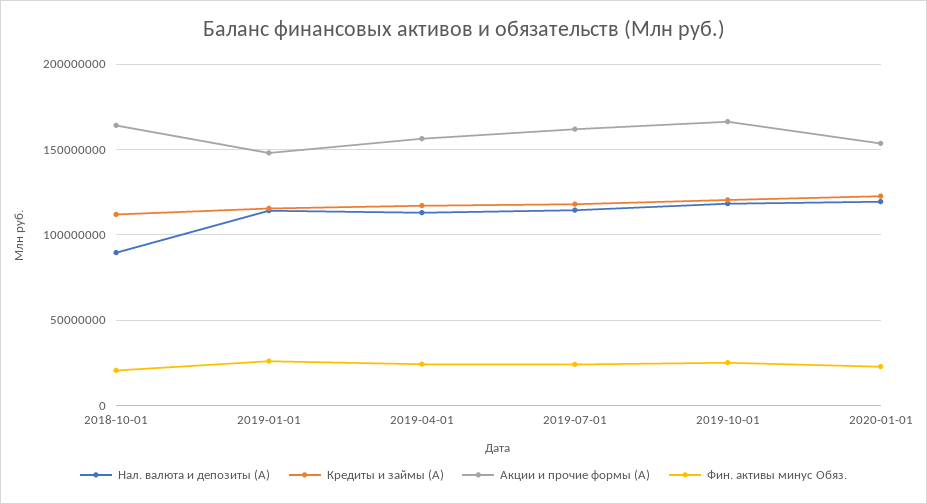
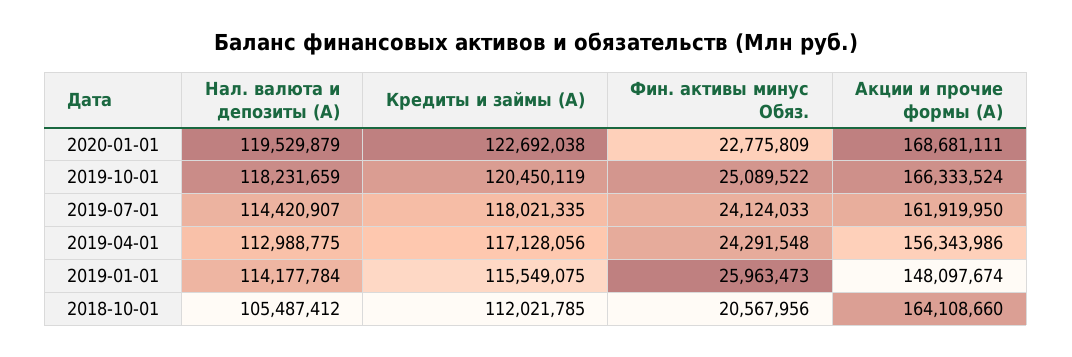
  {
    "Нал. валюта и депозиты (А)": {
-     "2018-10-01": 90000000,
+     "2018-10-01": 105487412,
      "2019-01-01": 114177784,
      "2019-04-01": 112988775,
      "2019-07-01": 114420907,
      "2019-10-01": 118231659,
      "2020-01-01": 119529879
    },
    "Кредиты и займы (А)": {
      "2018-10-01": 112021785,
      "2019-01-01": 115549075,
      "2019-04-01": 117128056,
      "2019-07-01": 118021335,
      "2019-10-01": 120450119,
      "2020-01-01": 122692038
    },
    "Акции и прочие формы (А)": {
      "2018-10-01": 164108660,
      "2019-01-01": 148097674,
      "2019-04-01": 156343986,
      "2019-07-01": 161919950,
      "2019-10-01": 166333524,
-     "2020-01-01": 155000000
+     "2020-01-01": 168681111
    },
    "Фин. активы минус Обяз.": {
      "2018-10-01": 20567956,
      "2019-01-01": 25963473,
      "2019-04-01": 24291548,
      "2019-07-01": 24124033,
      "2019-10-01": 25089522,
      "2020-01-01": 22775809
    }
  }

